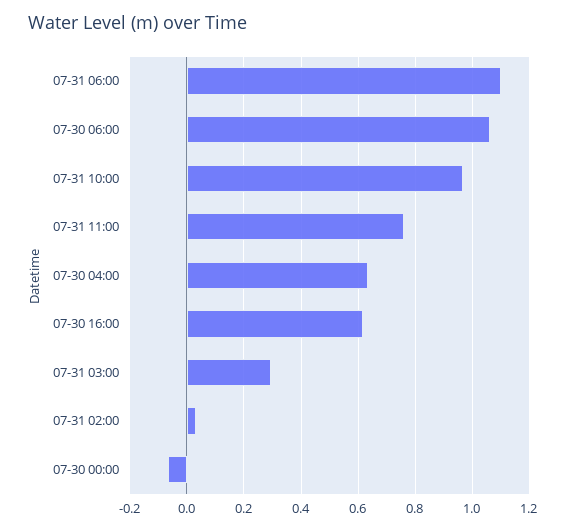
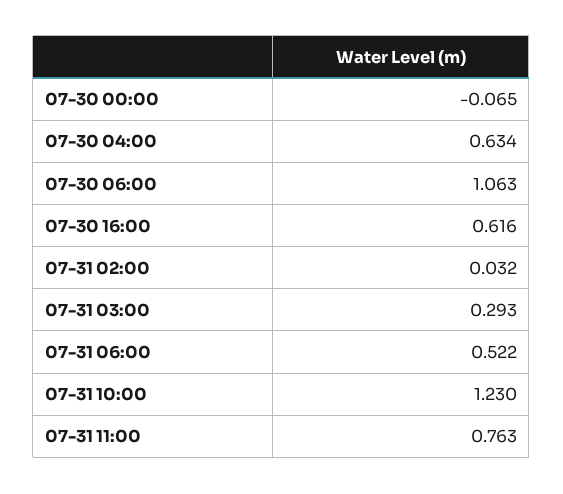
  {
-   "07-31 06:00": 1.1,
+   "07-31 06:00": 0.522,
    "07-30 06:00": 1.063,
-   "07-31 10:00": 0.975,
+   "07-31 10:00": 1.23,
    "07-31 11:00": 0.763,
    "07-30 04:00": 0.634,
    "07-30 16:00": 0.616,
    "07-31 03:00": 0.293,
    "07-31 02:00": 0.032,
    "07-30 00:00": -0.065
  }

